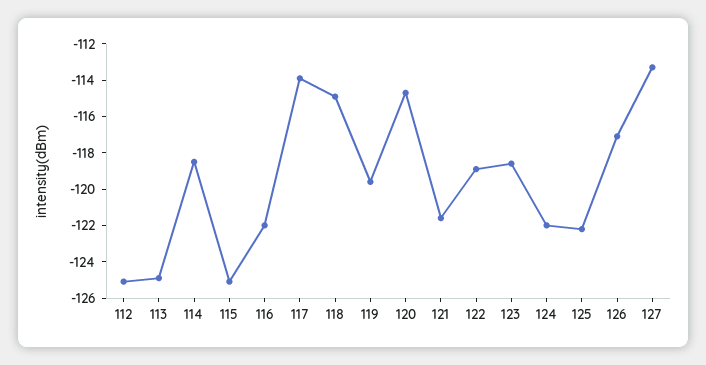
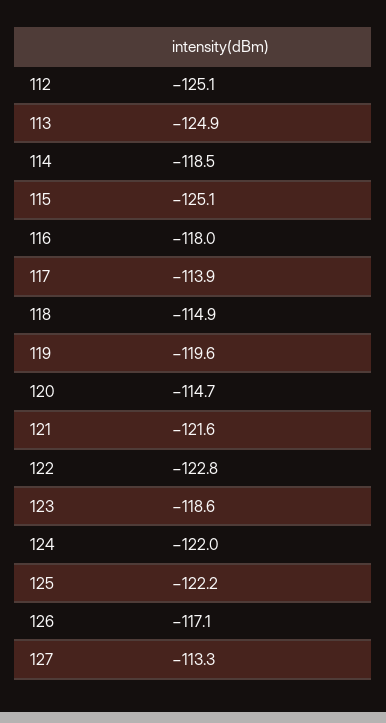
  {
    "112": -125.1,
    "113": -124.9,
    "114": -118.5,
    "115": -125.1,
-   "116": -122,
+   "116": -118,
    "117": -113.9,
    "118": -114.9,
    "119": -119.6,
    "120": -114.7,
    "121": -121.6,
-   "122": -119,
+   "122": -122.8,
    "123": -118.6,
    "124": -122,
    "125": -122.2,
    "126": -117.1,
    "127": -113.3
  }

